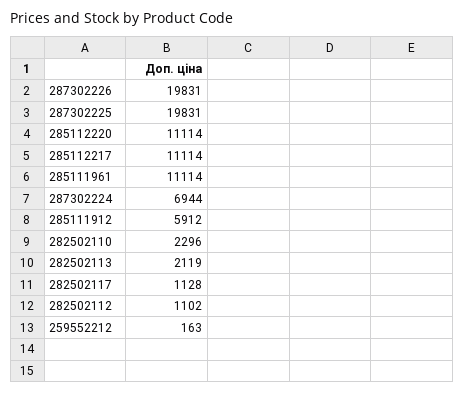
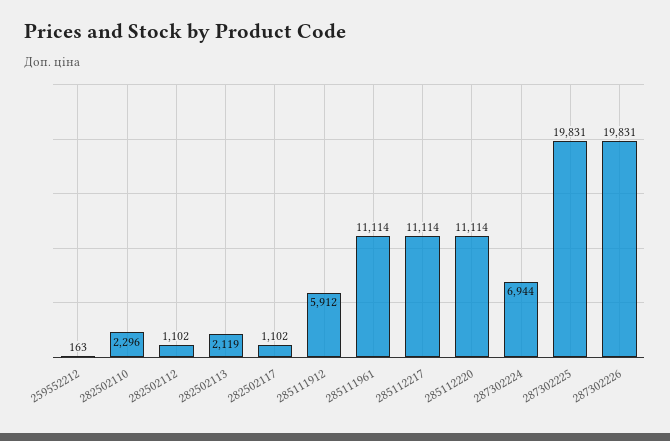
  {
    "287302226": 19831,
    "287302225": 19831,
    "285112220": 11114,
    "285112217": 11114,
    "285111961": 11114,
    "287302224": 6944,
    "285111912": 5912,
    "282502110": 2296,
    "282502113": 2119,
-   "282502117": 1128,
+   "282502117": 1102,
    "282502112": 1102,
    "259552212": 163
  }

